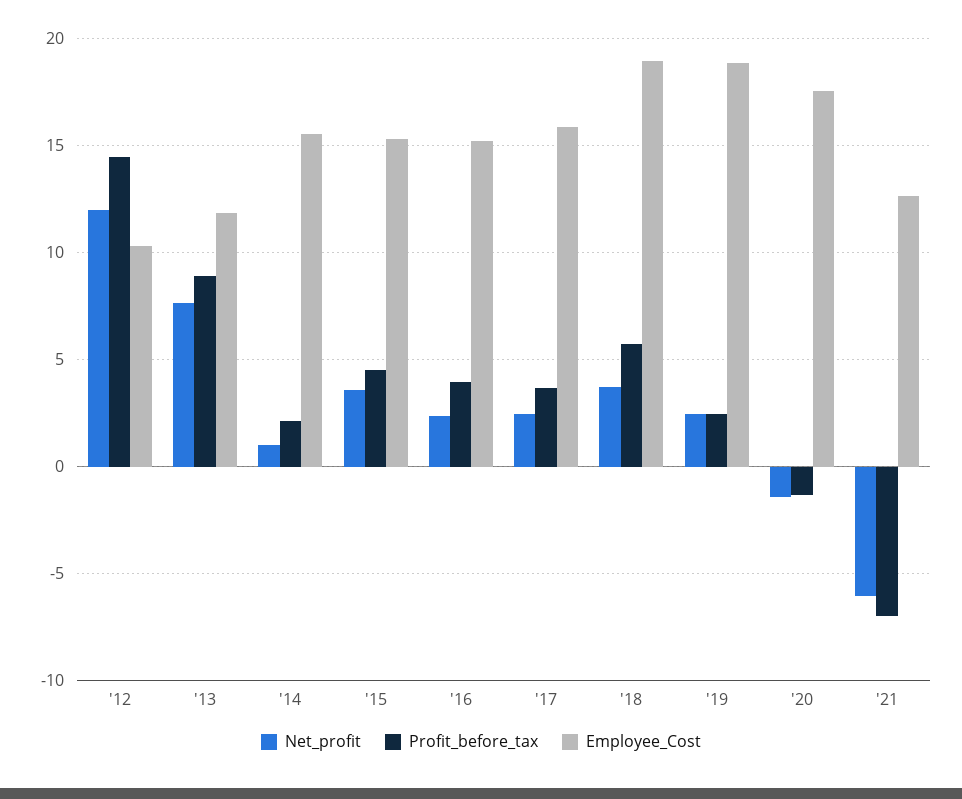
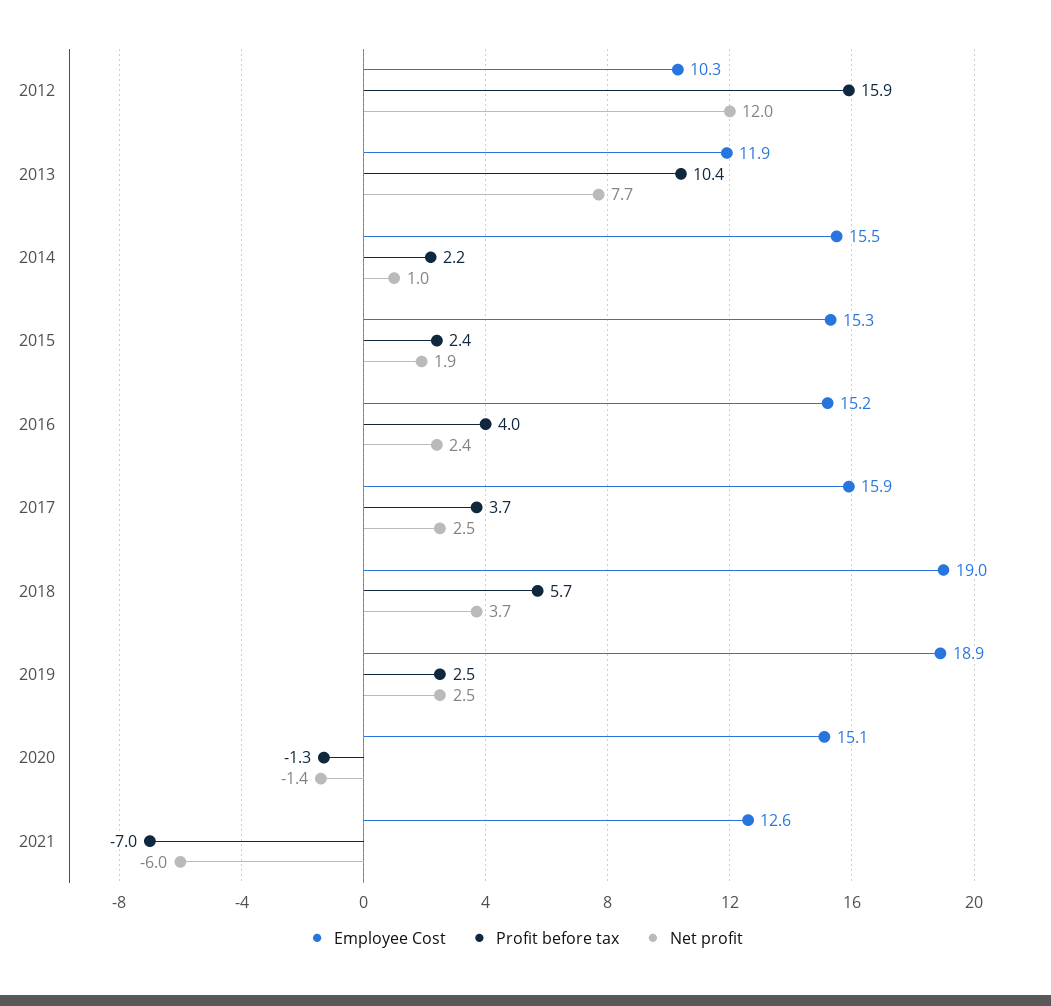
  {
    "Net_profit": {
      "'12": 12,
      "'13": 7.7,
      "'14": 1,
-     "'15": 3.5,
+     "'15": 1.9,
      "'16": 2.4,
      "'17": 2.5,
      "'18": 3.7,
      "'19": 2.5,
      "'20": -1.4,
      "'21": -6
    },
    "Profit_before_tax": {
-     "'12": 14.5,
+     "'12": 15.9,
-     "'13": 9,
+     "'13": 10.4,
      "'14": 2.2,
-     "'15": 4.5,
+     "'15": 2.4,
      "'16": 4,
      "'17": 3.7,
      "'18": 5.7,
      "'19": 2.5,
      "'20": -1.3,
      "'21": -7
    },
    "Employee_Cost": {
      "'12": 10.3,
      "'13": 11.9,
      "'14": 15.5,
      "'15": 15.3,
      "'16": 15.2,
      "'17": 15.9,
      "'18": 19,
      "'19": 18.9,
-     "'20": 17.5,
+     "'20": 15.1,
      "'21": 12.6
    }
  }

